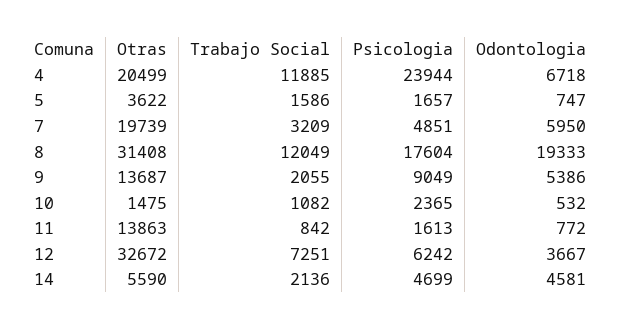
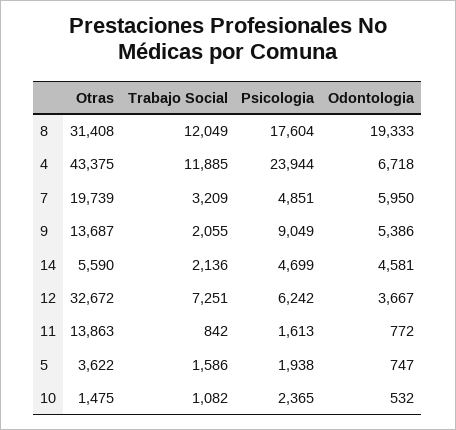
  {
    "Otras": {
-     "4": 20499,
+     "4": 43375,
      "5": 3622,
      "7": 19739,
      "8": 31408,
      "9": 13687,
      "10": 1475,
      "11": 13863,
      "12": 32672,
      "14": 5590
    },
    "Trabajo Social": {
      "4": 11885,
      "5": 1586,
      "7": 3209,
      "8": 12049,
      "9": 2055,
      "10": 1082,
      "11": 842,
      "12": 7251,
      "14": 2136
    },
    "Psicologia": {
      "4": 23944,
-     "5": 1657,
+     "5": 1938,
      "7": 4851,
      "8": 17604,
      "9": 9049,
      "10": 2365,
      "11": 1613,
      "12": 6242,
      "14": 4699
    },
    "Odontologia": {
      "4": 6718,
      "5": 747,
      "7": 5950,
      "8": 19333,
      "9": 5386,
      "10": 532,
      "11": 772,
      "12": 3667,
      "14": 4581
    }
  }

